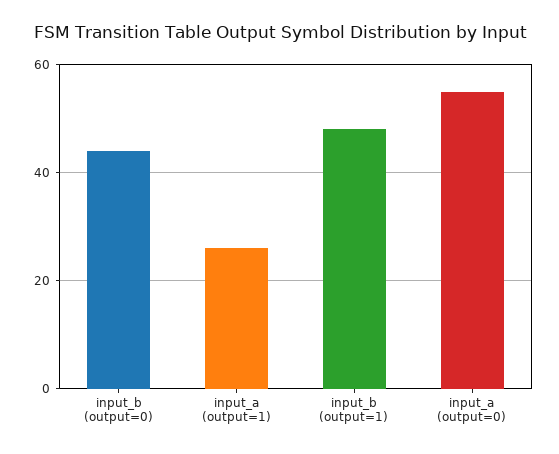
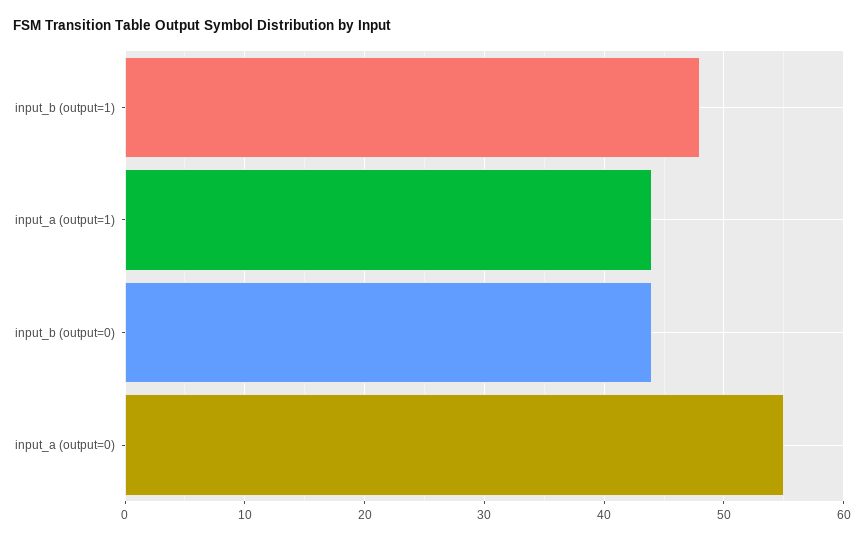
  {
    "input_b (output=0)": 44,
-   "input_a (output=1)": 25,
+   "input_a (output=1)": 44,
    "input_b (output=1)": 48,
    "input_a (output=0)": 55
  }

